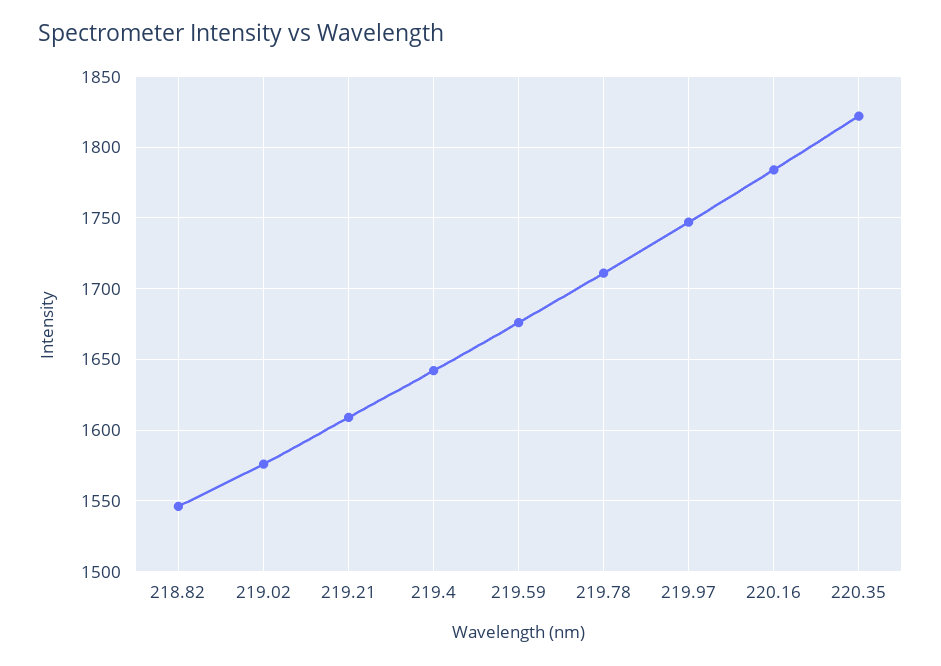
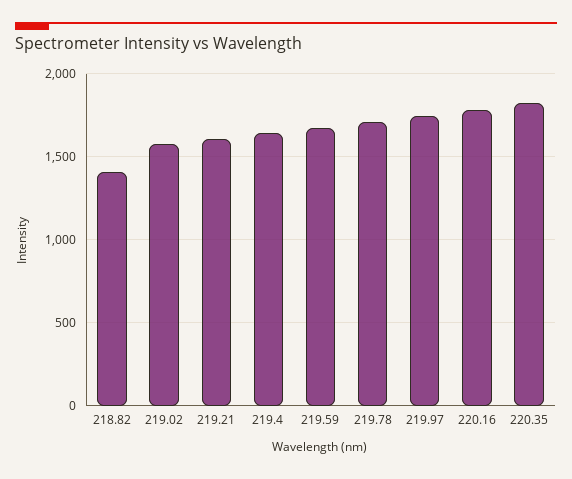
  {
-   "218.82": 1545,
+   "218.82": 1400,
    "219.02": 1575,
    "219.21": 1610,
    "219.4": 1640,
    "219.59": 1675,
    "219.78": 1710,
    "219.97": 1745,
    "220.16": 1785,
    "220.35": 1820
  }

